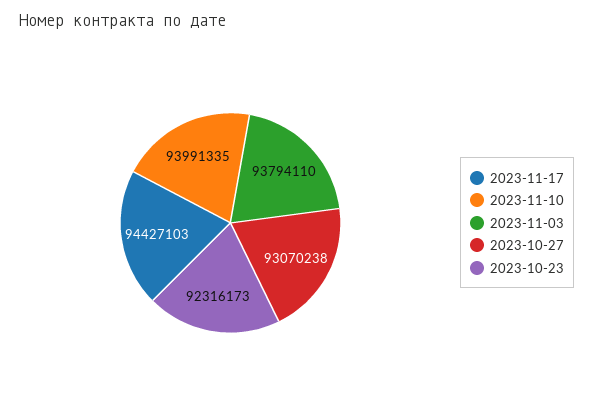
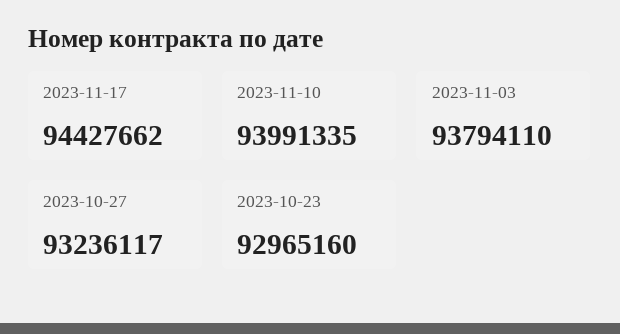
  {
-   "2023-11-17": 94427103,
+   "2023-11-17": 94427662,
    "2023-11-10": 93991335,
    "2023-11-03": 93794110,
-   "2023-10-27": 93070238,
+   "2023-10-27": 93236117,
-   "2023-10-23": 92316173
+   "2023-10-23": 92965160
  }

